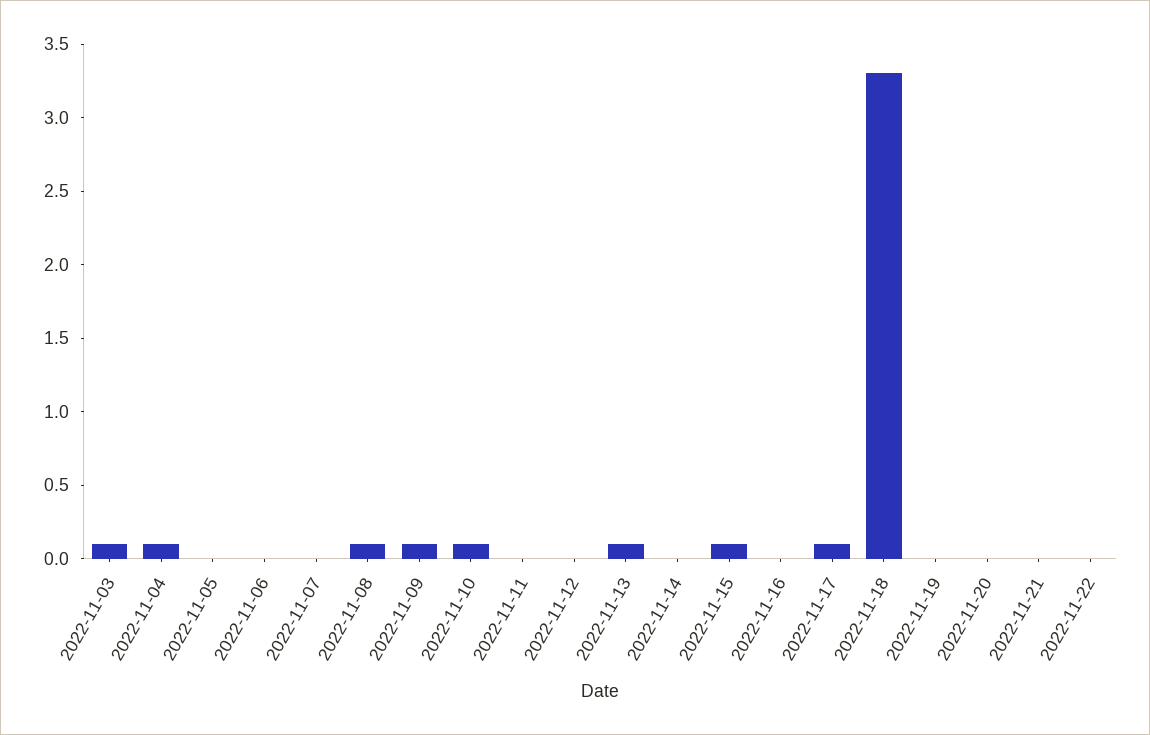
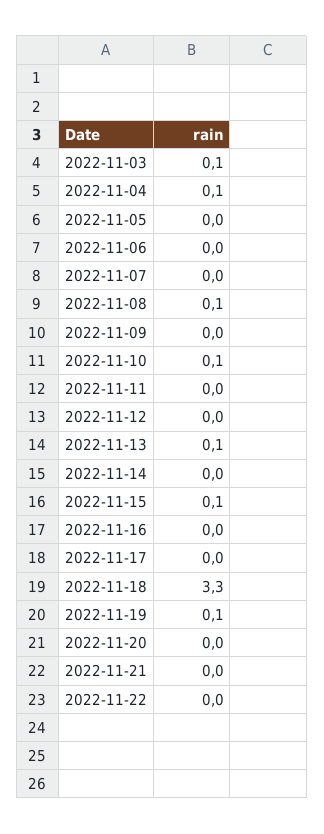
  {
    "2022-11-03": 0.1,
    "2022-11-04": 0.1,
    "2022-11-05": 0,
    "2022-11-06": 0,
    "2022-11-07": 0,
    "2022-11-08": 0.1,
-   "2022-11-09": 0.1,
+   "2022-11-09": 0,
    "2022-11-10": 0.1,
    "2022-11-11": 0,
    "2022-11-12": 0,
    "2022-11-13": 0.1,
    "2022-11-14": 0,
    "2022-11-15": 0.1,
    "2022-11-16": 0,
-   "2022-11-17": 0.1,
+   "2022-11-17": 0,
    "2022-11-18": 3.3,
-   "2022-11-19": 0,
+   "2022-11-19": 0.1,
    "2022-11-20": 0,
    "2022-11-21": 0,
    "2022-11-22": 0
  }

